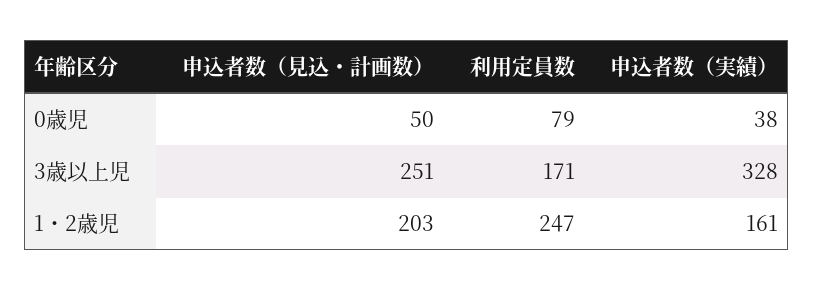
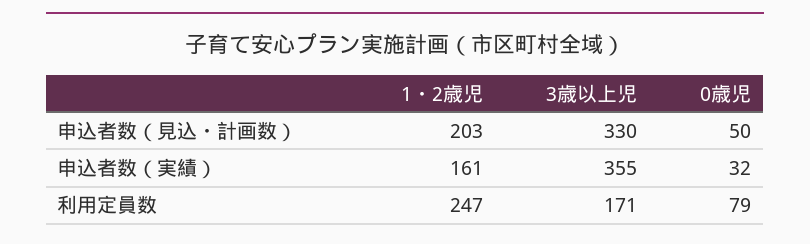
  {
    "申込者数（見込・計画数）": {
      "0歳児": 50,
-     "3歳以上児": 251,
+     "3歳以上児": 330,
      "1・2歳児": 203
    },
    "利用定員数": {
      "0歳児": 79,
      "3歳以上児": 171,
      "1・2歳児": 247
    },
    "申込者数（実績）": {
-     "0歳児": 38,
+     "0歳児": 32,
-     "3歳以上児": 328,
+     "3歳以上児": 355,
      "1・2歳児": 161
    }
  }

